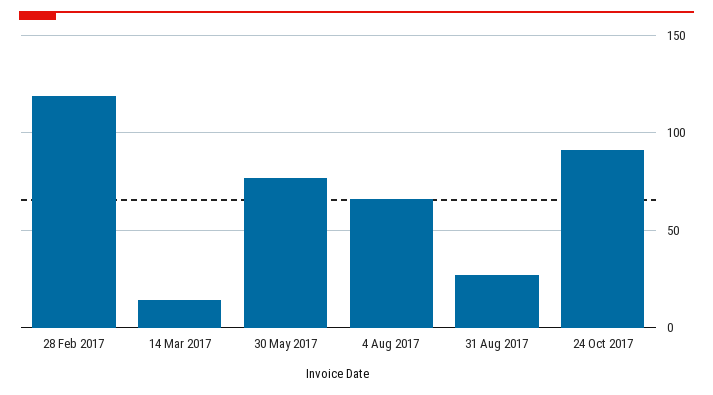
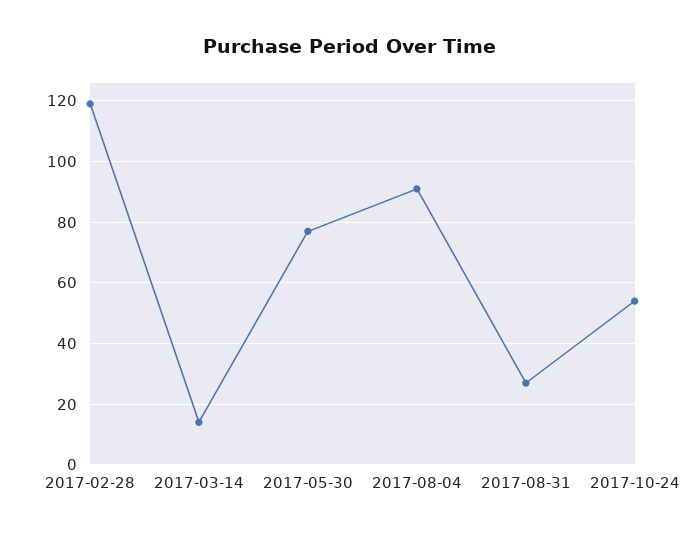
  {
    "28 Feb 2017": 120,
    "14 Mar 2017": 15,
    "30 May 2017": 75,
-   "4 Aug 2017": 65,
+   "4 Aug 2017": 90,
    "31 Aug 2017": 25,
-   "24 Oct 2017": 90
+   "24 Oct 2017": 55
  }

